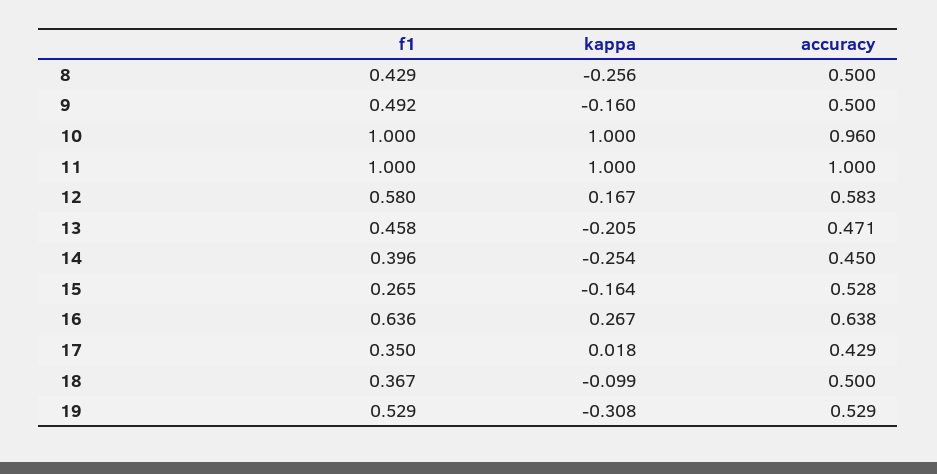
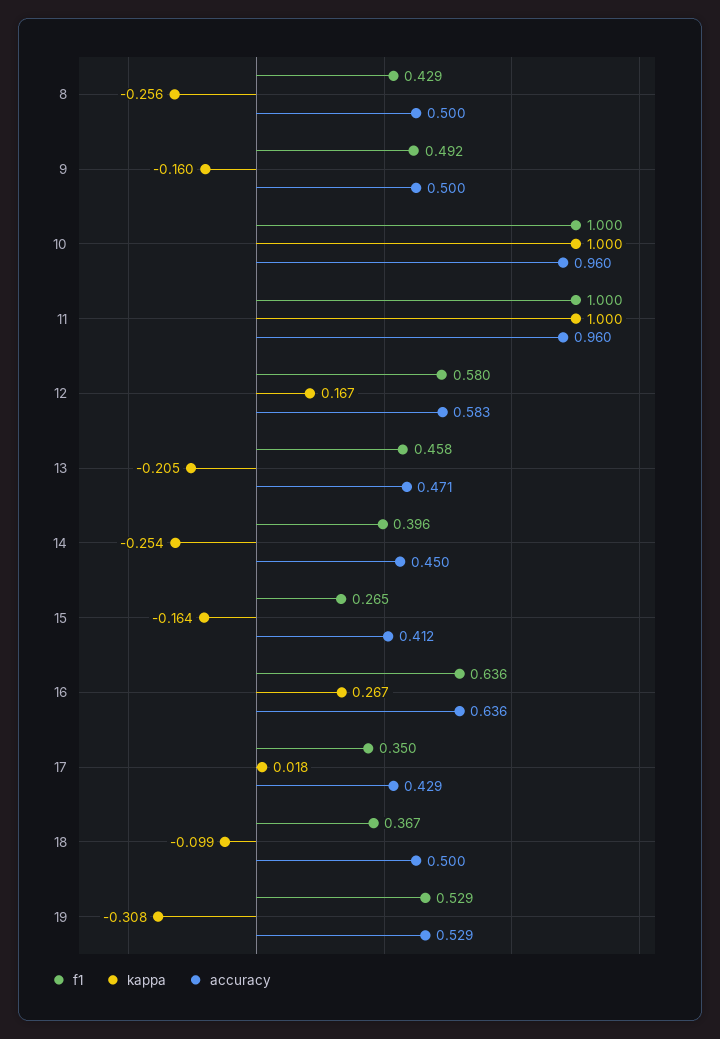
  {
    "f1": {
      "8": 0.429,
      "9": 0.492,
      "10": 1,
      "11": 1,
      "12": 0.58,
      "13": 0.458,
      "14": 0.396,
      "15": 0.265,
      "16": 0.636,
      "17": 0.35,
      "18": 0.367,
      "19": 0.529
    },
    "kappa": {
      "8": -0.256,
      "9": -0.16,
      "10": 1,
      "11": 1,
      "12": 0.167,
      "13": -0.205,
      "14": -0.254,
      "15": -0.164,
      "16": 0.267,
      "17": 0.018,
      "18": -0.099,
      "19": -0.308
    },
    "accuracy": {
      "8": 0.5,
      "9": 0.5,
      "10": 0.96,
-     "11": 1,
+     "11": 0.96,
      "12": 0.583,
      "13": 0.471,
      "14": 0.45,
-     "15": 0.528,
+     "15": 0.412,
-     "16": 0.638,
+     "16": 0.636,
      "17": 0.429,
      "18": 0.5,
      "19": 0.529
    }
  }

